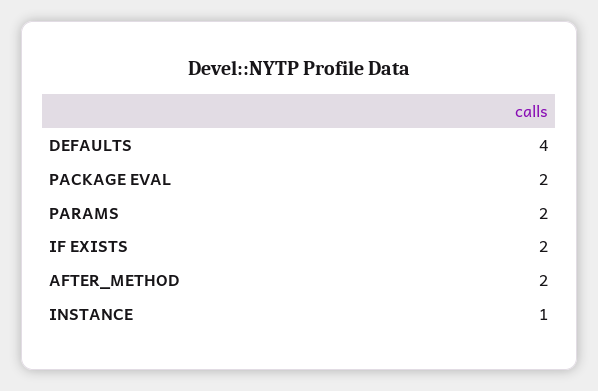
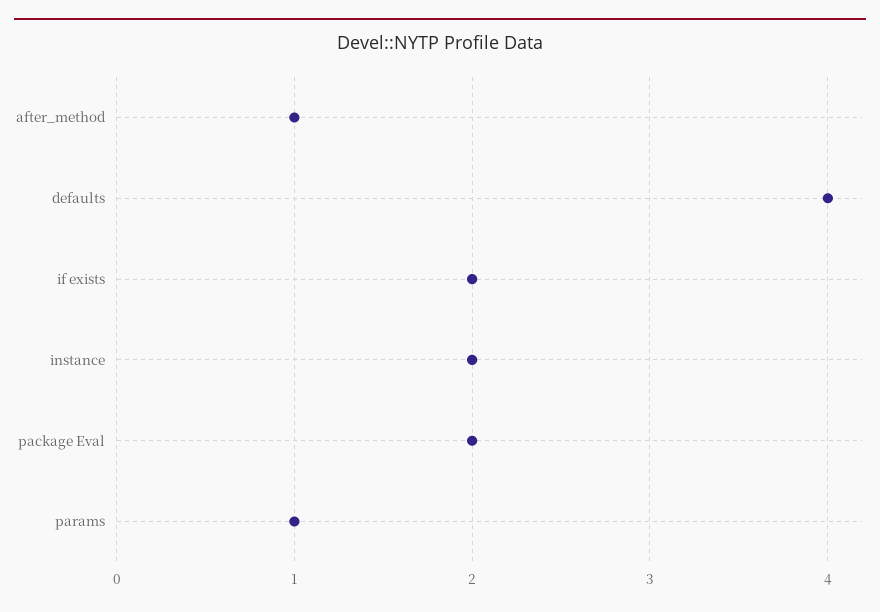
  {
    "DEFAULTS": 4,
    "PACKAGE EVAL": 2,
-   "PARAMS": 2,
+   "PARAMS": 1,
    "IF EXISTS": 2,
-   "AFTER_METHOD": 2,
+   "AFTER_METHOD": 1,
-   "INSTANCE": 1
+   "INSTANCE": 2
  }

